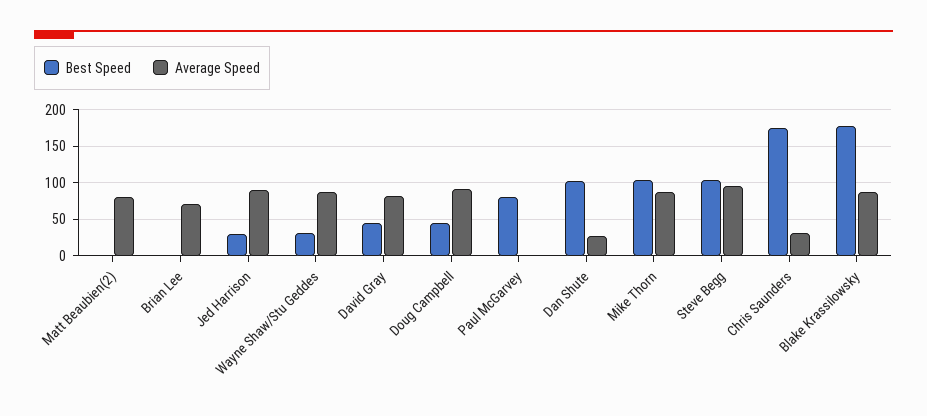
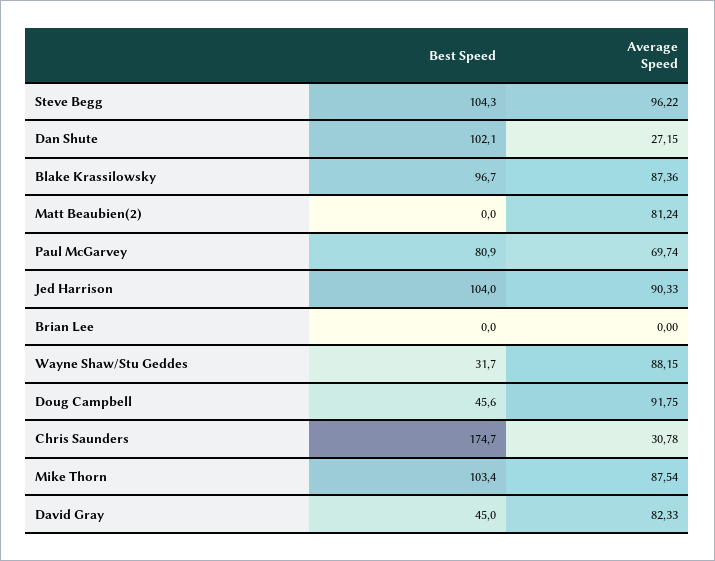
  {
    "Best Speed": {
      "Matt Beaubien(2)": 0,
      "Brian Lee": 0,
-     "Jed Harrison": 30,
+     "Jed Harrison": 104,
      "Wayne Shaw/Stu Geddes": 31.7,
      "David Gray": 45,
      "Doug Campbell": 45.6,
      "Paul McGarvey": 80.9,
      "Dan Shute": 102.1,
      "Mike Thorn": 103.4,
      "Steve Begg": 104.3,
      "Chris Saunders": 174.7,
-     "Blake Krassilowsky": 180
+     "Blake Krassilowsky": 96.7
    },
    "Average Speed": {
      "Matt Beaubien(2)": 81.24,
-     "Brian Lee": 70,
+     "Brian Lee": 0,
      "Jed Harrison": 90.33,
      "Wayne Shaw/Stu Geddes": 88.15,
      "David Gray": 82.33,
      "Doug Campbell": 91.75,
-     "Paul McGarvey": 0,
+     "Paul McGarvey": 69.74,
      "Dan Shute": 27.15,
      "Mike Thorn": 87.54,
      "Steve Begg": 96.22,
      "Chris Saunders": 30.78,
      "Blake Krassilowsky": 87.36
    }
  }

